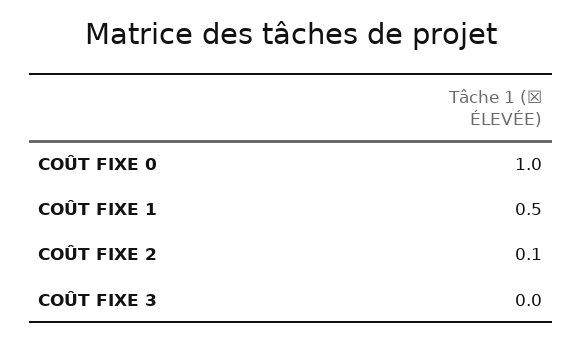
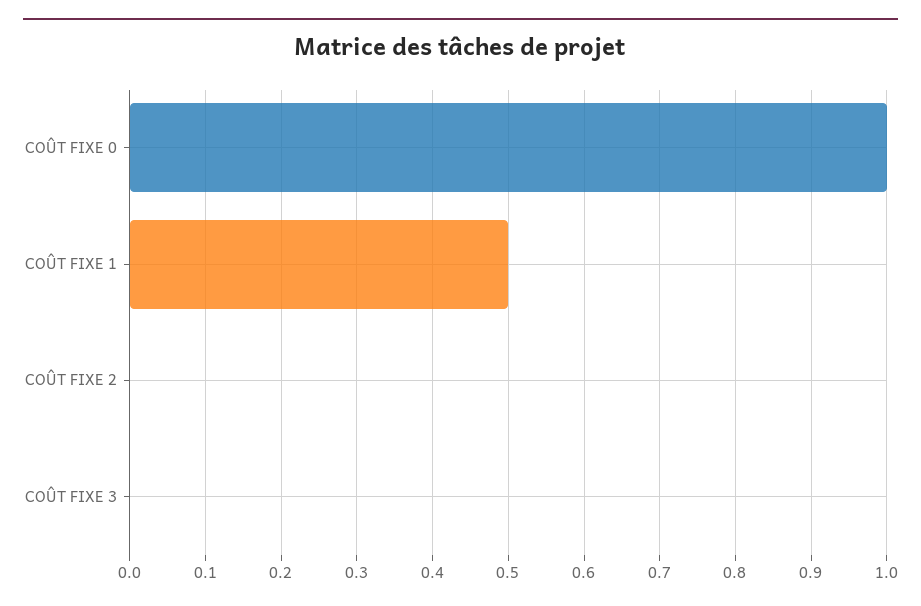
  {
    "COÛT FIXE 0": 1,
    "COÛT FIXE 1": 0.5,
-   "COÛT FIXE 2": 0.1,
+   "COÛT FIXE 2": 0,
    "COÛT FIXE 3": 0
  }

